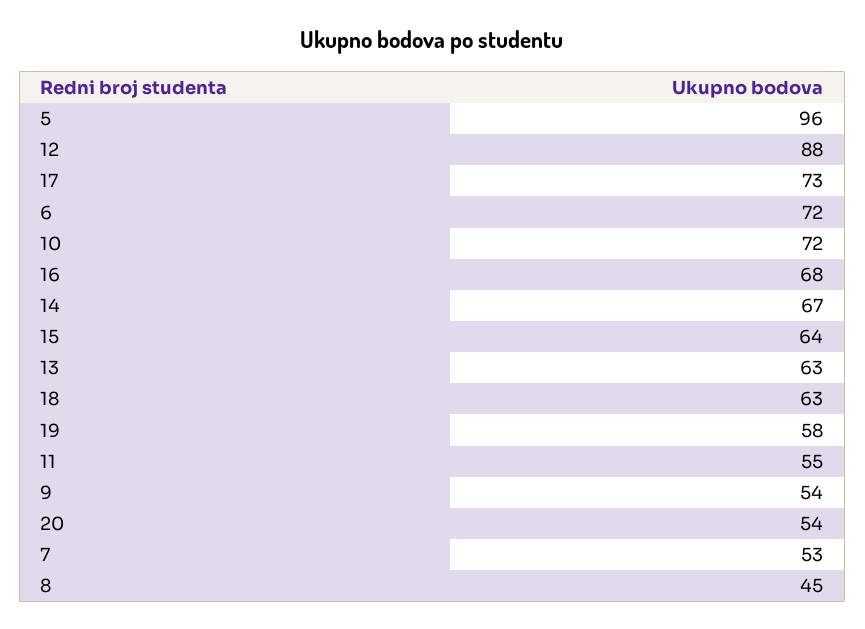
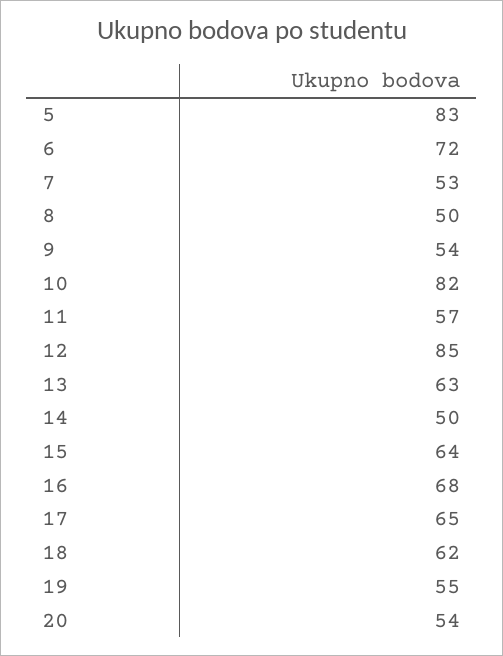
  {
-   "5": 96,
+   "5": 83,
-   "12": 88,
+   "12": 85,
-   "17": 73,
+   "17": 65,
    "6": 72,
-   "10": 72,
+   "10": 82,
    "16": 68,
-   "14": 67,
+   "14": 50,
    "15": 64,
    "13": 63,
-   "18": 63,
+   "18": 62,
-   "19": 58,
+   "19": 55,
-   "11": 55,
+   "11": 57,
    "9": 54,
    "20": 54,
    "7": 53,
-   "8": 45
+   "8": 50
  }

